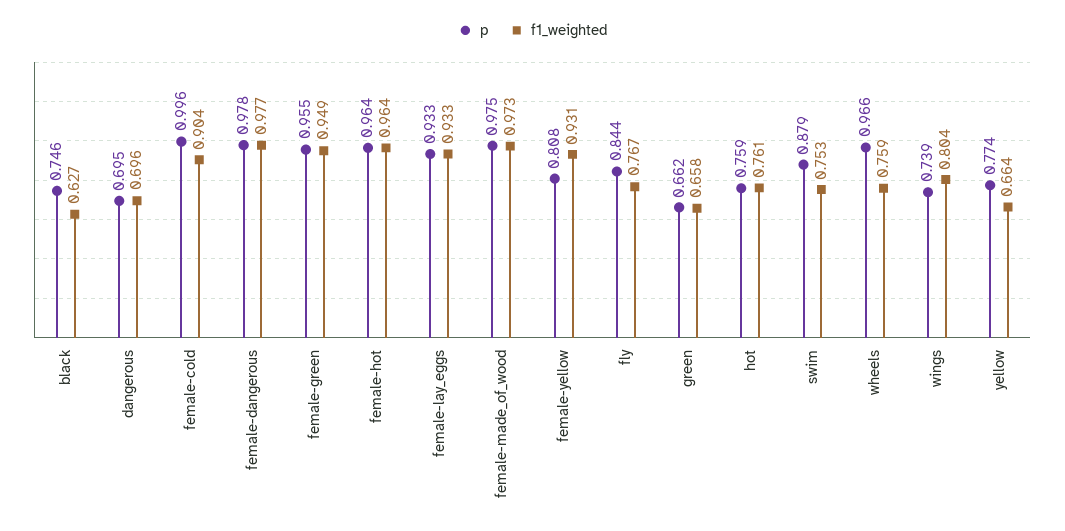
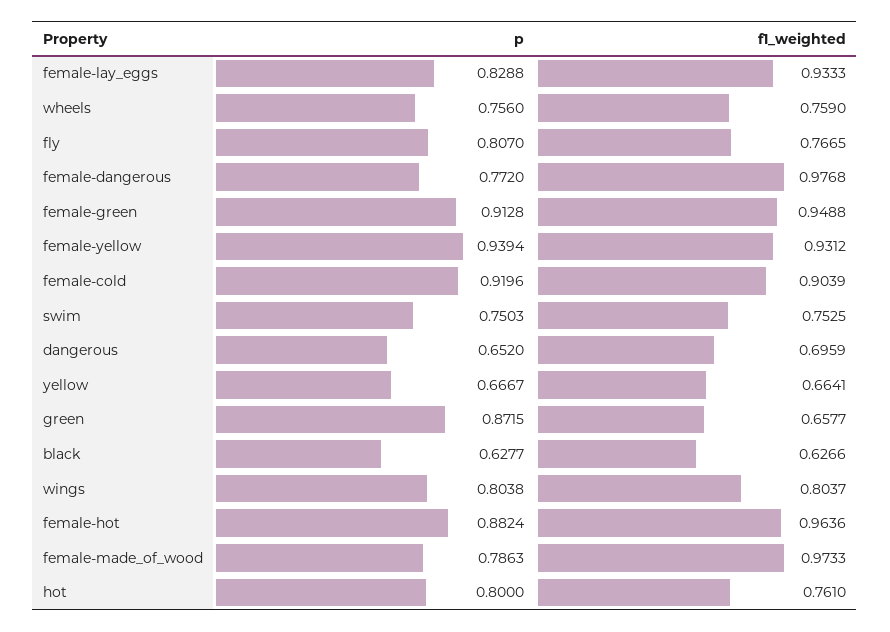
  {
    "p": {
-     "black": 0.746,
+     "black": 0.6277,
-     "dangerous": 0.695,
+     "dangerous": 0.652,
-     "female-cold": 0.996,
+     "female-cold": 0.9196,
-     "female-dangerous": 0.978,
+     "female-dangerous": 0.772,
-     "female-green": 0.955,
+     "female-green": 0.9128,
-     "female-hot": 0.964,
+     "female-hot": 0.8824,
-     "female-lay_eggs": 0.933,
+     "female-lay_eggs": 0.8288,
-     "female-made_of_wood": 0.975,
+     "female-made_of_wood": 0.7863,
-     "female-yellow": 0.808,
+     "female-yellow": 0.9394,
-     "fly": 0.844,
+     "fly": 0.807,
-     "green": 0.662,
+     "green": 0.8715,
-     "hot": 0.759,
+     "hot": 0.8,
-     "swim": 0.879,
+     "swim": 0.7503,
-     "wheels": 0.966,
+     "wheels": 0.756,
-     "wings": 0.739,
+     "wings": 0.8038,
-     "yellow": 0.774
+     "yellow": 0.6667
    },
    "f1_weighted": {
      "black": 0.6266,
      "dangerous": 0.6959,
      "female-cold": 0.9039,
      "female-dangerous": 0.9768,
      "female-green": 0.9488,
      "female-hot": 0.9636,
      "female-lay_eggs": 0.9333,
      "female-made_of_wood": 0.9733,
      "female-yellow": 0.9312,
      "fly": 0.7665,
      "green": 0.6577,
      "hot": 0.761,
      "swim": 0.7525,
      "wheels": 0.759,
      "wings": 0.8037,
      "yellow": 0.6641
    }
  }

